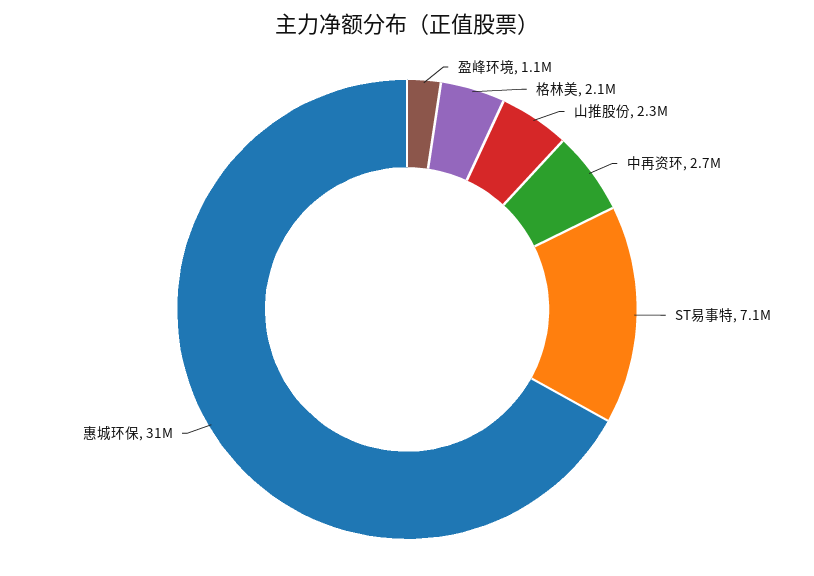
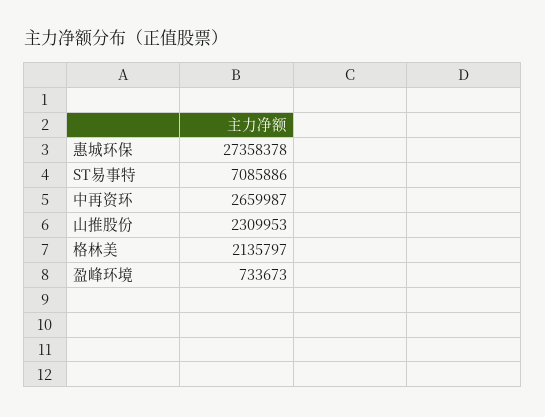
  {
-   "盈峰环境": 1100000,
+   "盈峰环境": 733673,
    "格林美": 2135797,
    "山推股份": 2309953,
    "中再资环": 2659987,
    "ST易事特": 7085886,
-   "惠城环保": 31000000
+   "惠城环保": 27358378
  }

